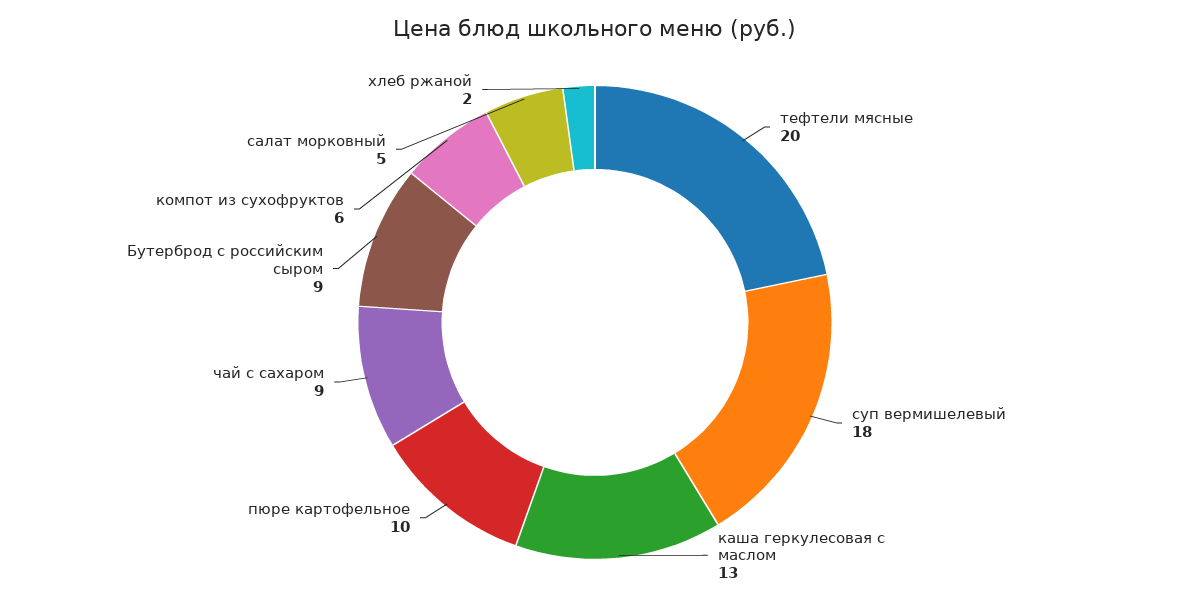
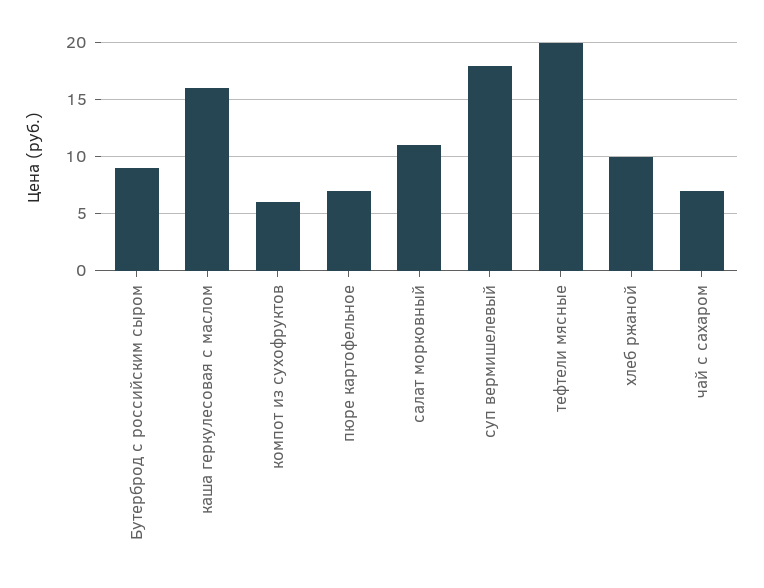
  {
    "тефтели мясные": 20,
    "суп вермишелевый": 18,
-   "каша геркулесовая с маслом": 13,
+   "каша геркулесовая с маслом": 16,
-   "пюре картофельное": 10,
+   "пюре картофельное": 7,
-   "чай с сахаром": 9,
+   "чай с сахаром": 7,
    "Бутерброд с российским сыром": 9,
    "компот из сухофруктов": 6,
-   "салат морковный": 5,
+   "салат морковный": 11,
-   "хлеб ржаной": 2
+   "хлеб ржаной": 10
  }

